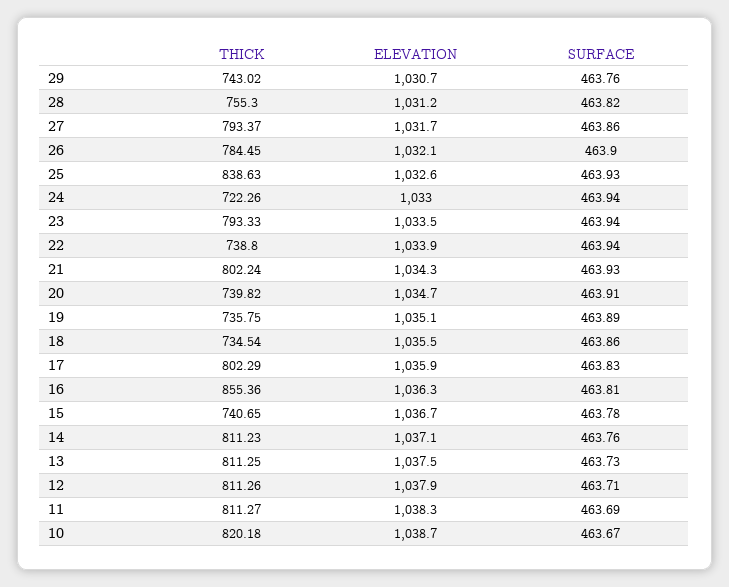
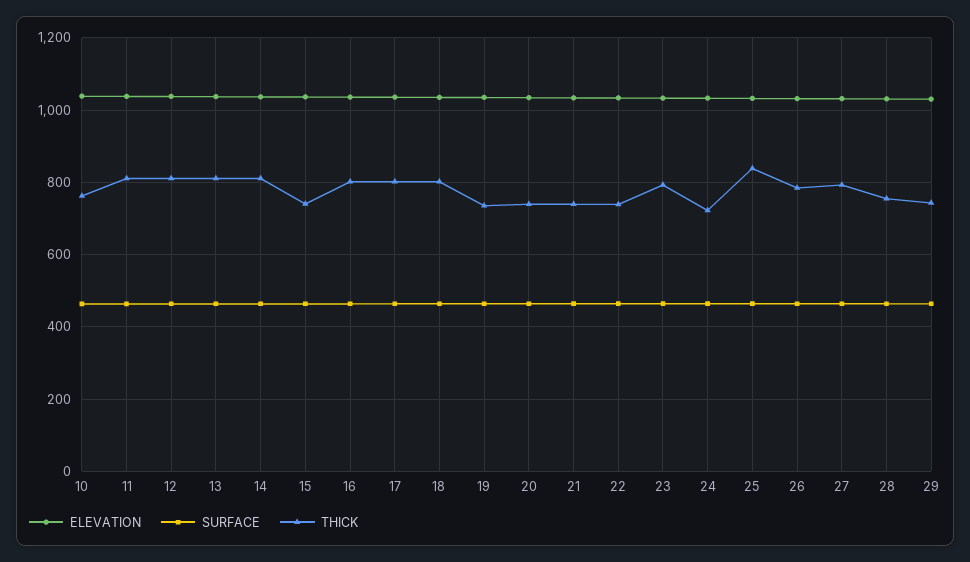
  {
    "THICK": {
      "29": 743.02,
      "28": 755.3,
      "27": 793.37,
      "26": 784.45,
      "25": 838.63,
      "24": 722.26,
      "23": 793.33,
      "22": 738.8,
-     "21": 802.24,
+     "21": 740,
      "20": 739.82,
      "19": 735.75,
-     "18": 734.54,
+     "18": 800,
      "17": 802.29,
-     "16": 855.36,
+     "16": 800,
      "15": 740.65,
      "14": 811.23,
      "13": 811.25,
      "12": 811.26,
      "11": 811.27,
-     "10": 820.18
+     "10": 760
    },
    "ELEVATION": {
      "29": 1030.7,
      "28": 1031.2,
      "27": 1031.7,
      "26": 1032.1,
      "25": 1032.6,
      "24": 1033,
      "23": 1033.5,
      "22": 1033.9,
      "21": 1034.3,
      "20": 1034.7,
      "19": 1035.1,
      "18": 1035.5,
      "17": 1035.9,
      "16": 1036.3,
      "15": 1036.7,
      "14": 1037.1,
      "13": 1037.5,
      "12": 1037.9,
      "11": 1038.3,
      "10": 1038.7
    },
    "SURFACE": {
      "29": 463.76,
      "28": 463.82,
      "27": 463.86,
      "26": 463.9,
      "25": 463.93,
      "24": 463.94,
      "23": 463.94,
      "22": 463.94,
      "21": 463.93,
      "20": 463.91,
      "19": 463.89,
      "18": 463.86,
      "17": 463.83,
      "16": 463.81,
      "15": 463.78,
      "14": 463.76,
      "13": 463.73,
      "12": 463.71,
      "11": 463.69,
      "10": 463.67
    }
  }

